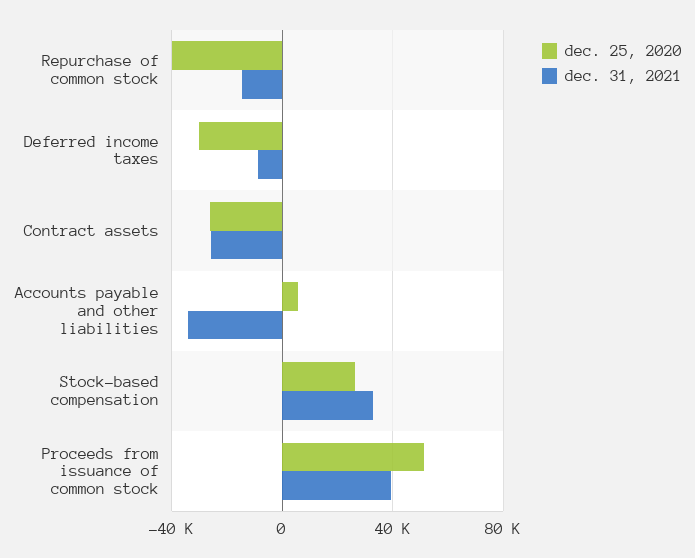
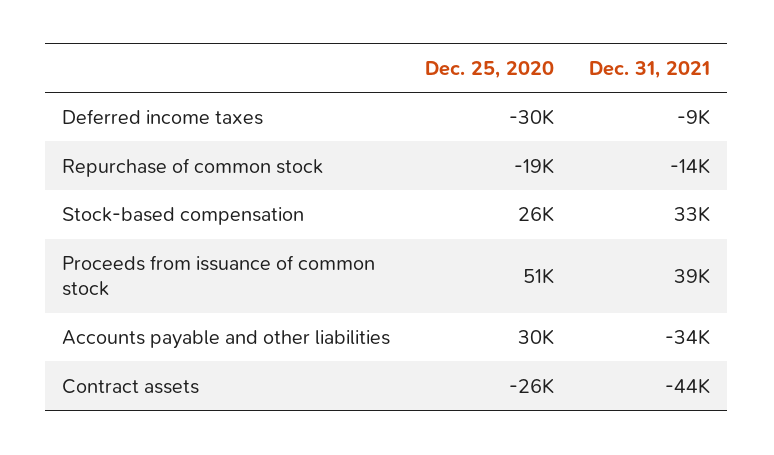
  {
    "dec. 25, 2020": {
-     "Repurchase of common stock": -40000,
+     "Repurchase of common stock": -19000,
      "Deferred income taxes": -30000,
      "Contract assets": -26000,
-     "Accounts payable and other liabilities": 5000,
+     "Accounts payable and other liabilities": 30000,
      "Stock-based compensation": 26000,
      "Proceeds from issuance of common stock": 51000
    },
    "dec. 31, 2021": {
      "Repurchase of common stock": -14000,
      "Deferred income taxes": -9000,
-     "Contract assets": -25000,
+     "Contract assets": -44000,
      "Accounts payable and other liabilities": -34000,
      "Stock-based compensation": 33000,
      "Proceeds from issuance of common stock": 39000
    }
  }

